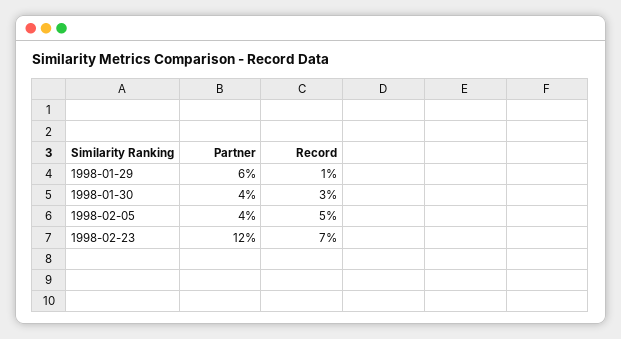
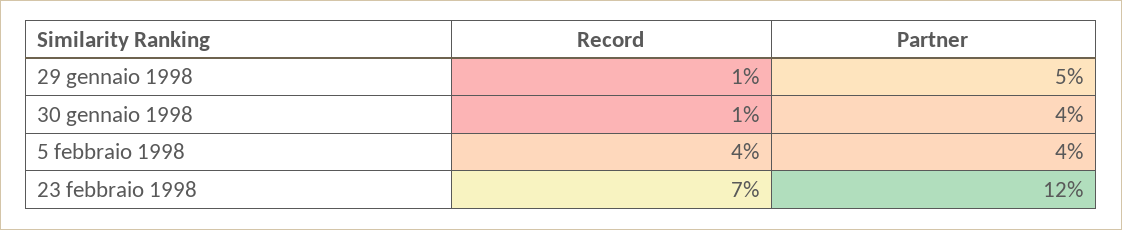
  {
    "Partner": {
-     "1998-01-29": 6,
+     "1998-01-29": 5,
      "1998-01-30": 4,
      "1998-02-05": 4,
      "1998-02-23": 12
    },
    "Record": {
      "1998-01-29": 1,
-     "1998-01-30": 3,
+     "1998-01-30": 1,
-     "1998-02-05": 5,
+     "1998-02-05": 4,
      "1998-02-23": 7
    }
  }

